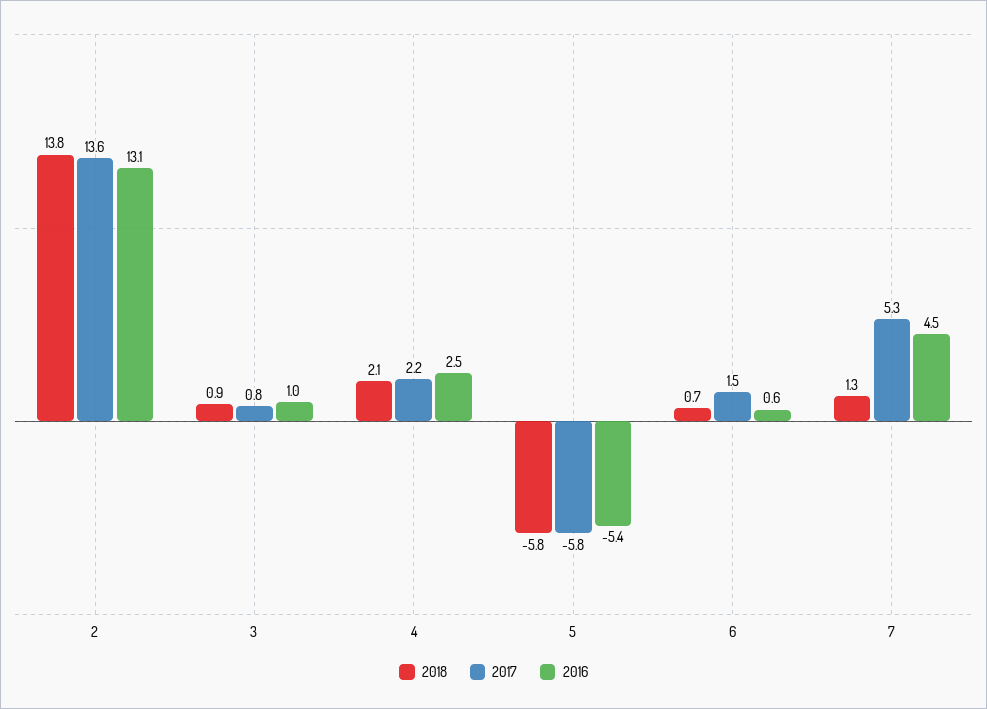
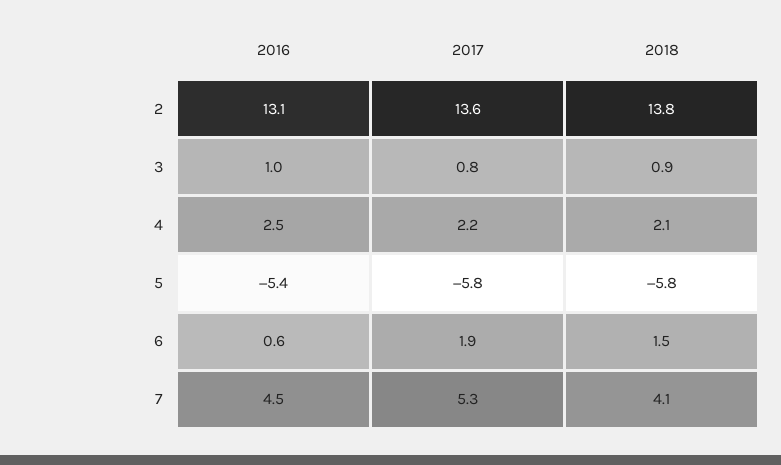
  {
    "2018": {
      "2": 13.8,
      "3": 0.9,
      "4": 2.1,
      "5": -5.8,
-     "6": 0.7,
+     "6": 1.5,
-     "7": 1.3
+     "7": 4.1
    },
    "2017": {
      "2": 13.6,
      "3": 0.8,
      "4": 2.2,
      "5": -5.8,
-     "6": 1.5,
+     "6": 1.9,
      "7": 5.3
    },
    "2016": {
      "2": 13.1,
      "3": 1,
      "4": 2.5,
      "5": -5.4,
      "6": 0.6,
      "7": 4.5
    }
  }

